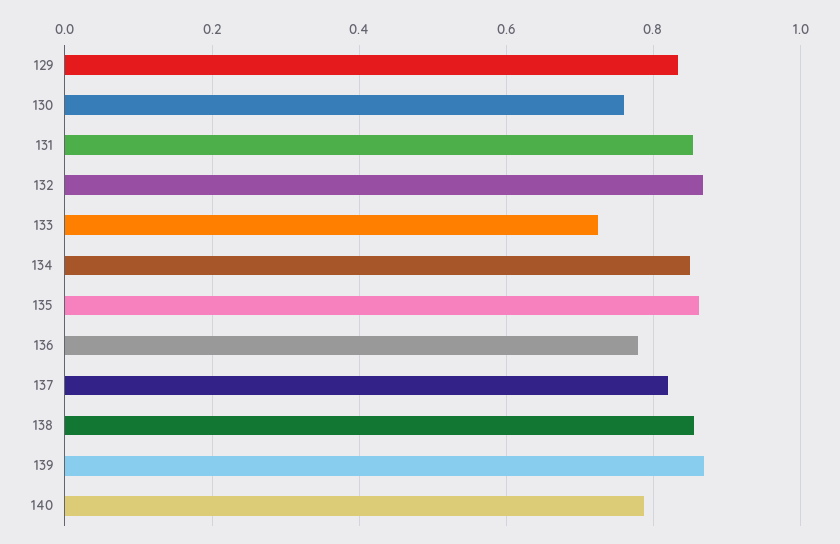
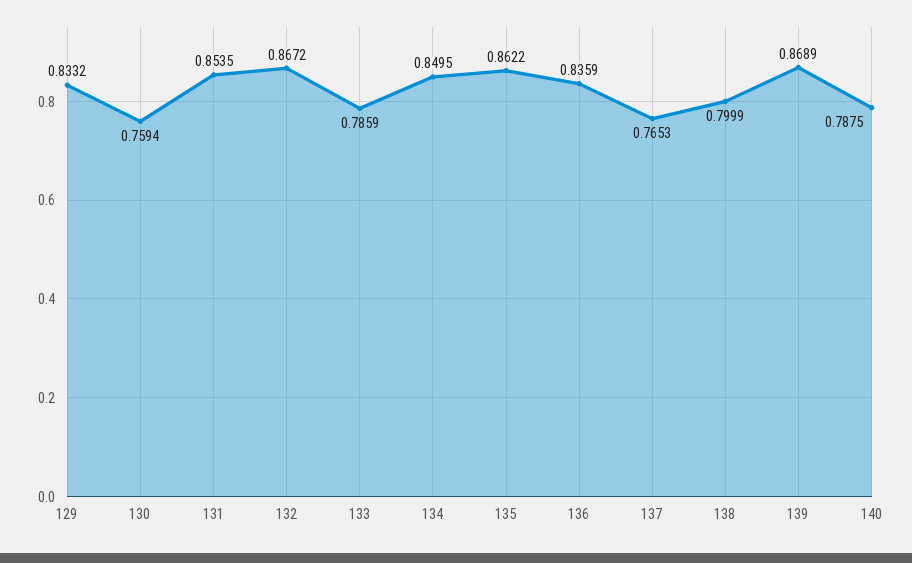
  {
    "129": 0.8332,
    "130": 0.7594,
    "131": 0.8535,
    "132": 0.8672,
-   "133": 0.72,
+   "133": 0.7859,
    "134": 0.8495,
    "135": 0.8622,
-   "136": 0.78,
+   "136": 0.8359,
-   "137": 0.82,
+   "137": 0.7653,
-   "138": 0.86,
+   "138": 0.7999,
    "139": 0.8689,
    "140": 0.7875
  }

